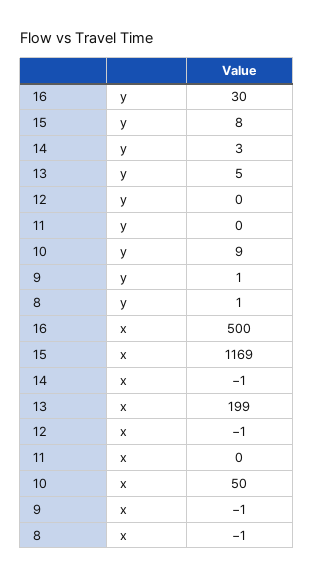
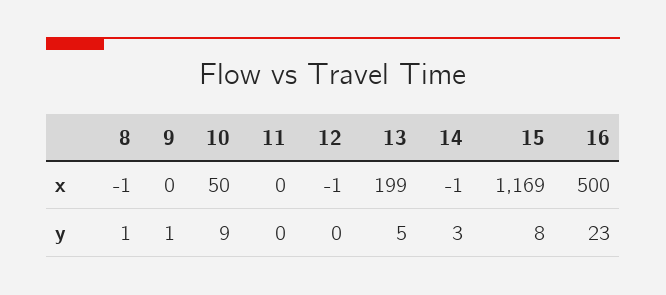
  {
    "16": {
-     "y": 30,
+     "y": 23,
      "x": 500
    },
    "15": {
      "y": 8,
      "x": 1169
    },
    "14": {
      "y": 3,
      "x": -1
    },
    "13": {
      "y": 5,
      "x": 199
    },
    "12": {
      "y": 0,
      "x": -1
    },
    "11": {
      "y": 0,
      "x": 0
    },
    "10": {
      "y": 9,
      "x": 50
    },
    "9": {
      "y": 1,
-     "x": -1
+     "x": 0
    },
    "8": {
      "y": 1,
      "x": -1
    }
  }

